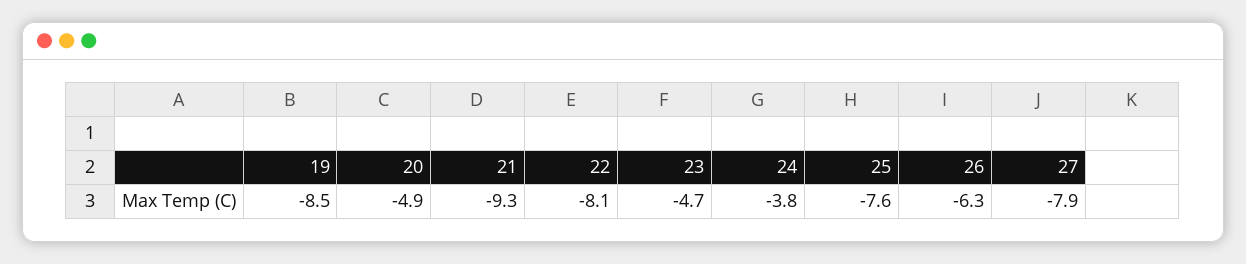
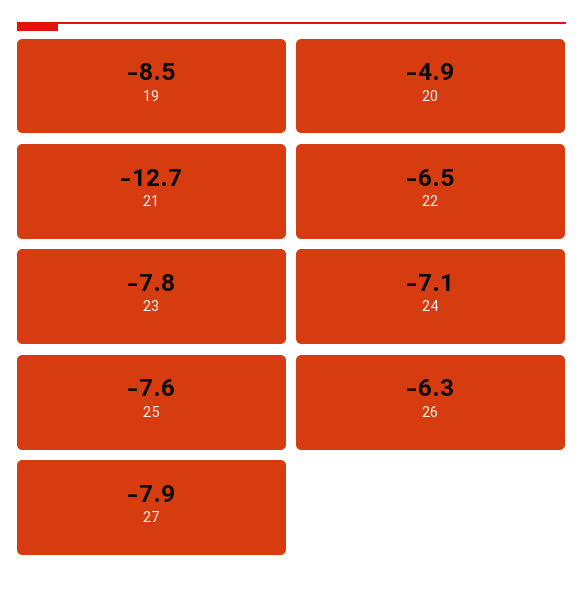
  {
    "19": -8.5,
    "20": -4.9,
-   "21": -9.3,
+   "21": -12.7,
-   "22": -8.1,
+   "22": -6.5,
-   "23": -4.7,
+   "23": -7.8,
-   "24": -3.8,
+   "24": -7.1,
    "25": -7.6,
    "26": -6.3,
    "27": -7.9
  }

